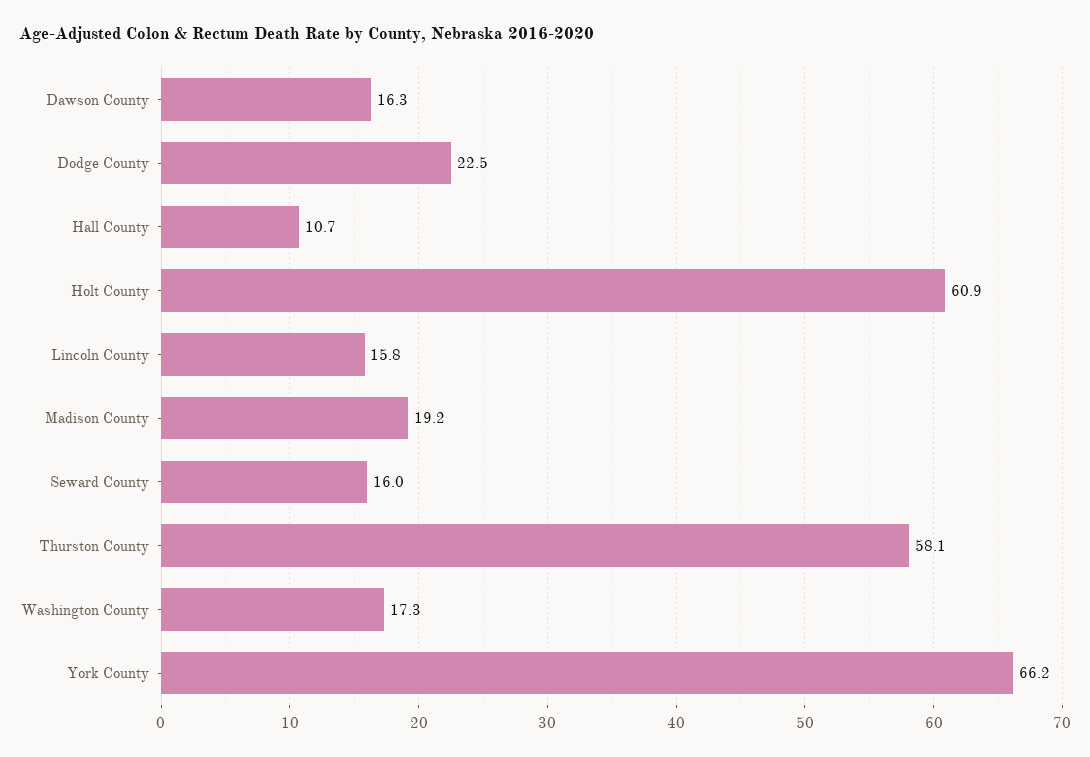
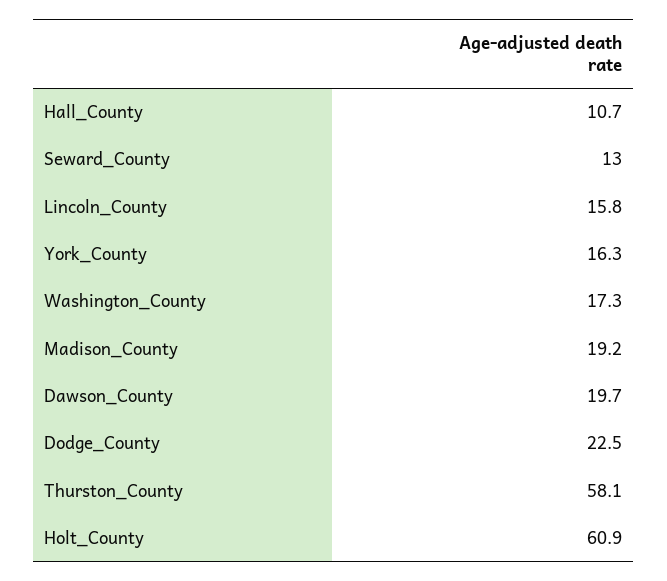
  {
-   "Dawson County": 16.3,
+   "Dawson County": 19.7,
    "Dodge County": 22.5,
    "Hall County": 10.7,
    "Holt County": 60.9,
    "Lincoln County": 15.8,
    "Madison County": 19.2,
-   "Seward County": 16,
+   "Seward County": 13,
    "Thurston County": 58.1,
    "Washington County": 17.3,
-   "York County": 66.2
+   "York County": 16.3
  }

